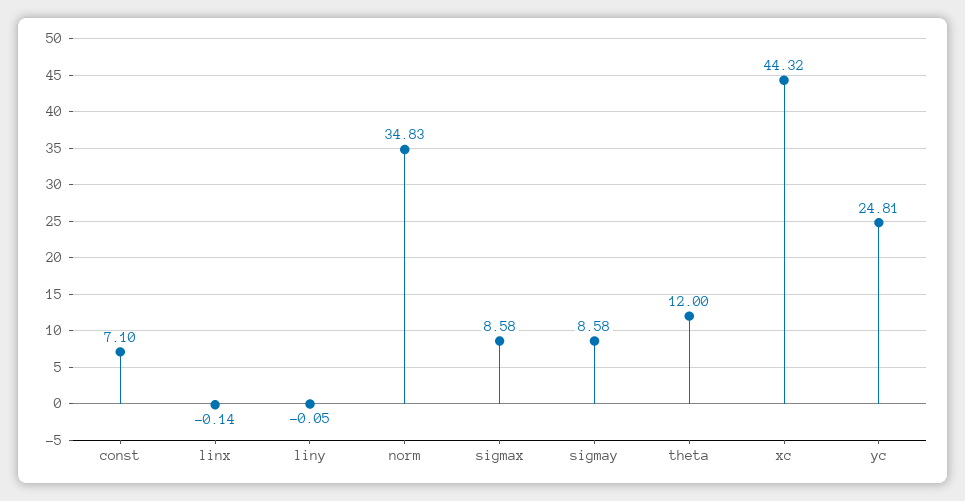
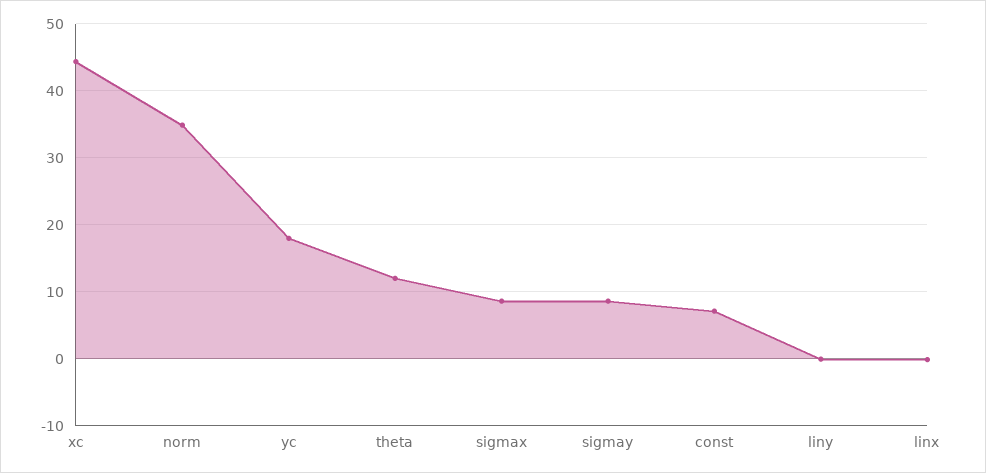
  {
    "const": 7.1,
    "linx": -0.14,
    "liny": -0.05,
    "norm": 34.83,
    "sigmax": 8.58,
    "sigmay": 8.58,
    "theta": 12,
    "xc": 44.32,
-   "yc": 24.81
+   "yc": 18
  }

